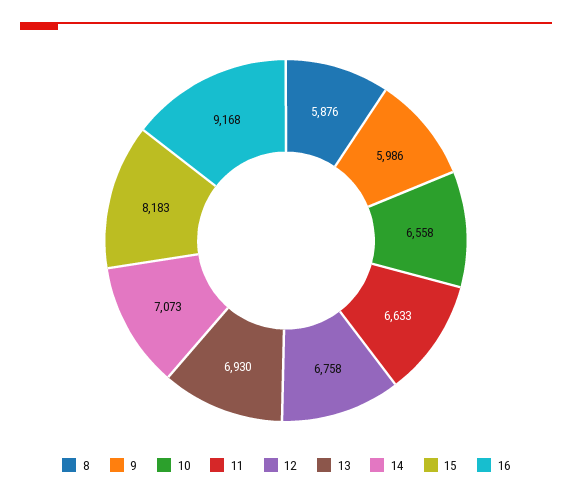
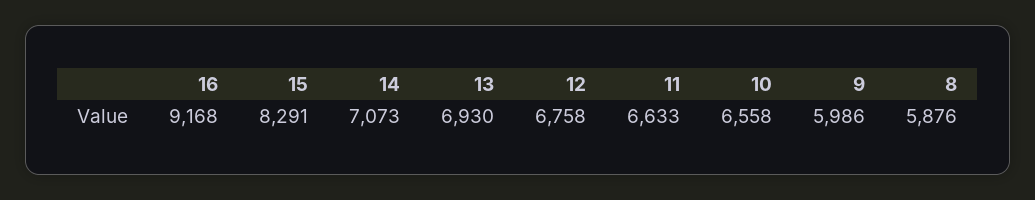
  {
    "8": 5876,
    "9": 5986,
    "10": 6558,
    "11": 6633,
    "12": 6758,
    "13": 6930,
    "14": 7073,
-   "15": 8183,
+   "15": 8291,
    "16": 9168
  }

